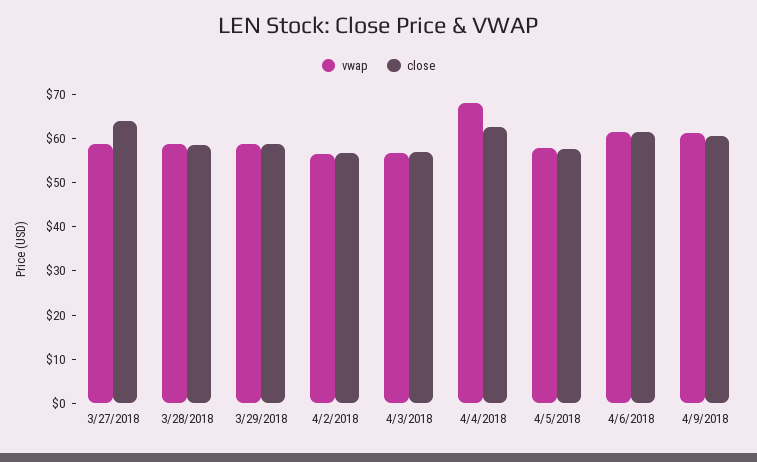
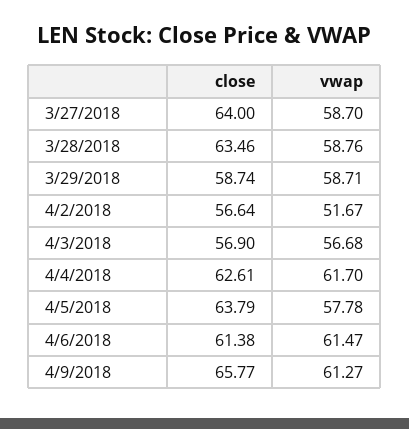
  {
    "vwap": {
      "3/27/2018": 58.7,
      "3/28/2018": 58.76,
      "3/29/2018": 58.71,
-     "4/2/2018": 56,
+     "4/2/2018": 51.67,
      "4/3/2018": 56.68,
-     "4/4/2018": 68,
+     "4/4/2018": 61.7,
      "4/5/2018": 57.78,
      "4/6/2018": 61.47,
      "4/9/2018": 61.27
    },
    "close": {
      "3/27/2018": 64,
-     "3/28/2018": 58,
+     "3/28/2018": 63.46,
      "3/29/2018": 58.74,
      "4/2/2018": 56.64,
      "4/3/2018": 56.9,
      "4/4/2018": 62.61,
-     "4/5/2018": 58,
+     "4/5/2018": 63.79,
      "4/6/2018": 61.38,
-     "4/9/2018": 60
+     "4/9/2018": 65.77
    }
  }

